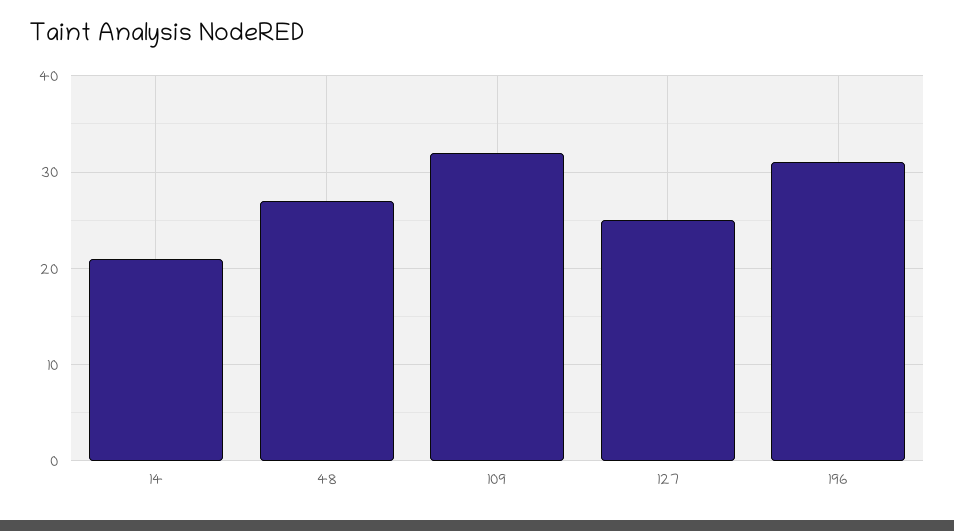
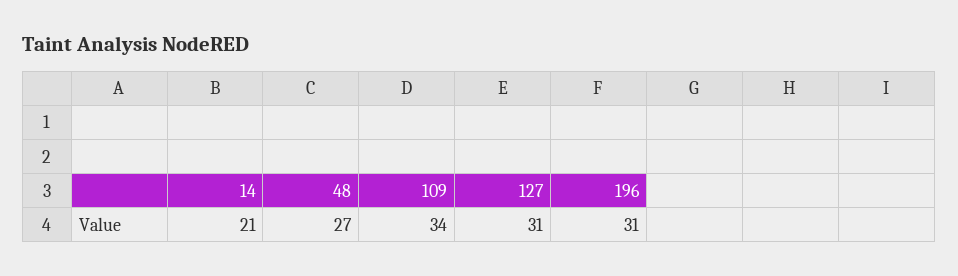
  {
    "14": 21,
    "48": 27,
-   "109": 32,
+   "109": 34,
-   "127": 25,
+   "127": 31,
    "196": 31
  }

